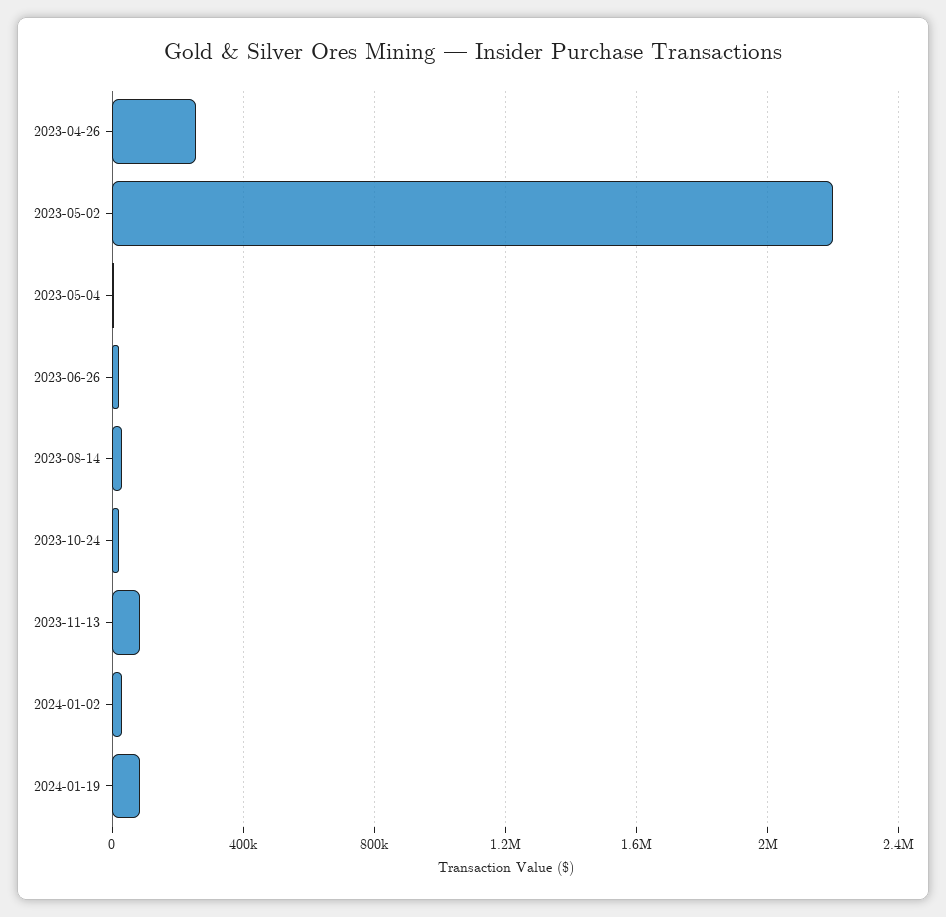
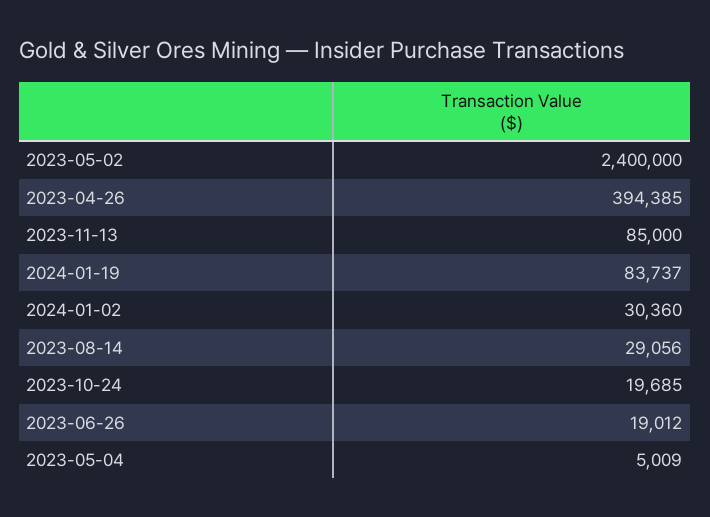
  {
-   "2023-04-26": 250000,
+   "2023-04-26": 394385,
-   "2023-05-02": 2200000,
+   "2023-05-02": 2400000,
    "2023-05-04": 5009,
    "2023-06-26": 19012,
    "2023-08-14": 29056,
    "2023-10-24": 19685,
    "2023-11-13": 85000,
    "2024-01-02": 30360,
    "2024-01-19": 83737
  }

